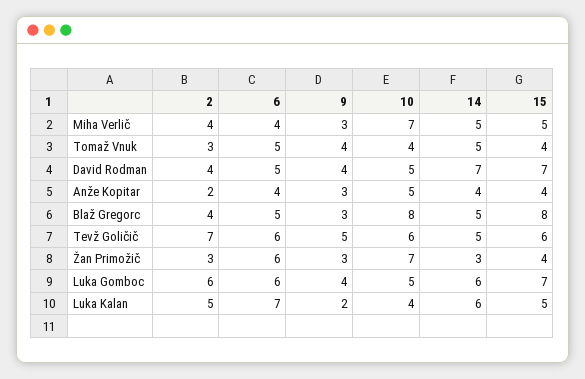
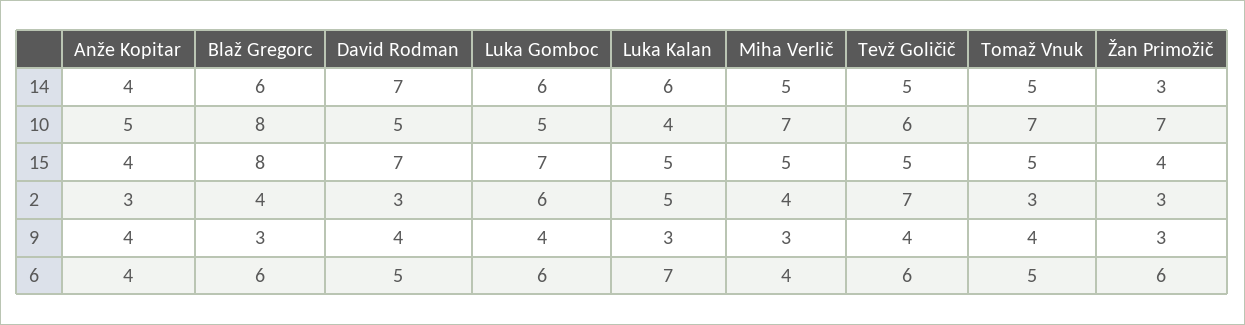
  {
    "2": {
      "Miha Verlič": 4,
      "Tomaž Vnuk": 3,
-     "David Rodman": 4,
+     "David Rodman": 3,
-     "Anže Kopitar": 2,
+     "Anže Kopitar": 3,
      "Blaž Gregorc": 4,
      "Tevž Goličič": 7,
      "Žan Primožič": 3,
      "Luka Gomboc": 6,
      "Luka Kalan": 5
    },
    "6": {
      "Miha Verlič": 4,
      "Tomaž Vnuk": 5,
      "David Rodman": 5,
      "Anže Kopitar": 4,
-     "Blaž Gregorc": 5,
+     "Blaž Gregorc": 6,
      "Tevž Goličič": 6,
      "Žan Primožič": 6,
      "Luka Gomboc": 6,
      "Luka Kalan": 7
    },
    "9": {
      "Miha Verlič": 3,
      "Tomaž Vnuk": 4,
      "David Rodman": 4,
-     "Anže Kopitar": 3,
+     "Anže Kopitar": 4,
      "Blaž Gregorc": 3,
-     "Tevž Goličič": 5,
+     "Tevž Goličič": 4,
      "Žan Primožič": 3,
      "Luka Gomboc": 4,
-     "Luka Kalan": 2
+     "Luka Kalan": 3
    },
    "10": {
      "Miha Verlič": 7,
-     "Tomaž Vnuk": 4,
+     "Tomaž Vnuk": 7,
      "David Rodman": 5,
      "Anže Kopitar": 5,
      "Blaž Gregorc": 8,
      "Tevž Goličič": 6,
      "Žan Primožič": 7,
      "Luka Gomboc": 5,
      "Luka Kalan": 4
    },
    "14": {
      "Miha Verlič": 5,
      "Tomaž Vnuk": 5,
      "David Rodman": 7,
      "Anže Kopitar": 4,
-     "Blaž Gregorc": 5,
+     "Blaž Gregorc": 6,
      "Tevž Goličič": 5,
      "Žan Primožič": 3,
      "Luka Gomboc": 6,
      "Luka Kalan": 6
    },
    "15": {
      "Miha Verlič": 5,
-     "Tomaž Vnuk": 4,
+     "Tomaž Vnuk": 5,
      "David Rodman": 7,
      "Anže Kopitar": 4,
      "Blaž Gregorc": 8,
-     "Tevž Goličič": 6,
+     "Tevž Goličič": 5,
      "Žan Primožič": 4,
      "Luka Gomboc": 7,
      "Luka Kalan": 5
    }
  }

